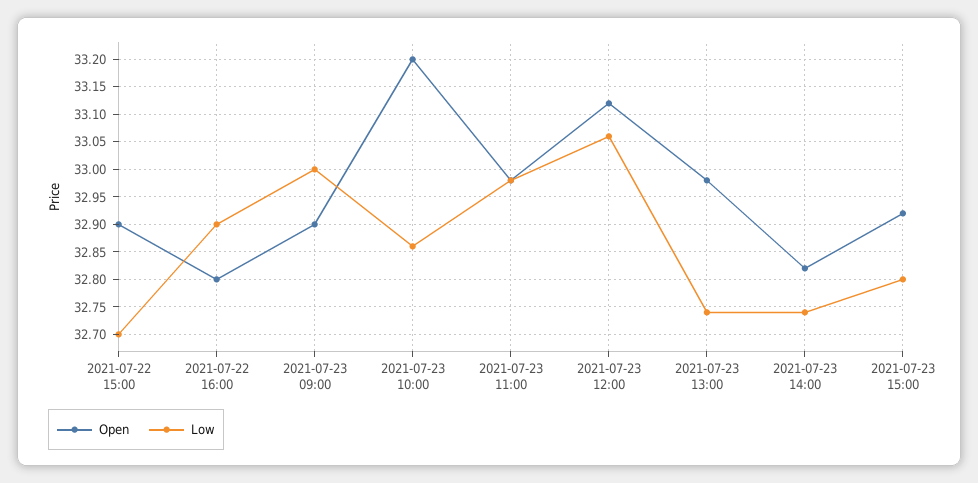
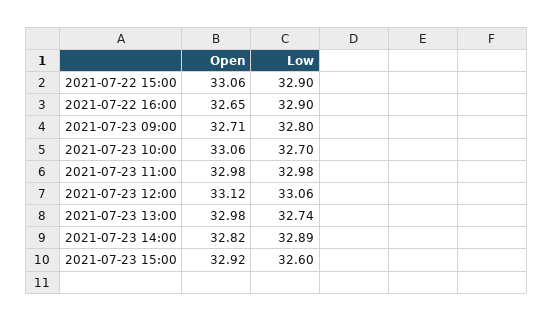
  {
    "Open": {
-     "2021-07-22 15:00": 32.9,
+     "2021-07-22 15:00": 33.06,
-     "2021-07-22 16:00": 32.8,
+     "2021-07-22 16:00": 32.65,
-     "2021-07-23 09:00": 32.9,
+     "2021-07-23 09:00": 32.71,
-     "2021-07-23 10:00": 33.2,
+     "2021-07-23 10:00": 33.06,
      "2021-07-23 11:00": 32.98,
      "2021-07-23 12:00": 33.12,
      "2021-07-23 13:00": 32.98,
      "2021-07-23 14:00": 32.82,
      "2021-07-23 15:00": 32.92
    },
    "Low": {
-     "2021-07-22 15:00": 32.7,
+     "2021-07-22 15:00": 32.9,
      "2021-07-22 16:00": 32.9,
-     "2021-07-23 09:00": 33,
+     "2021-07-23 09:00": 32.8,
-     "2021-07-23 10:00": 32.85,
+     "2021-07-23 10:00": 32.7,
      "2021-07-23 11:00": 32.98,
      "2021-07-23 12:00": 33.06,
      "2021-07-23 13:00": 32.74,
-     "2021-07-23 14:00": 32.75,
+     "2021-07-23 14:00": 32.89,
-     "2021-07-23 15:00": 32.8
+     "2021-07-23 15:00": 32.6
    }
  }

